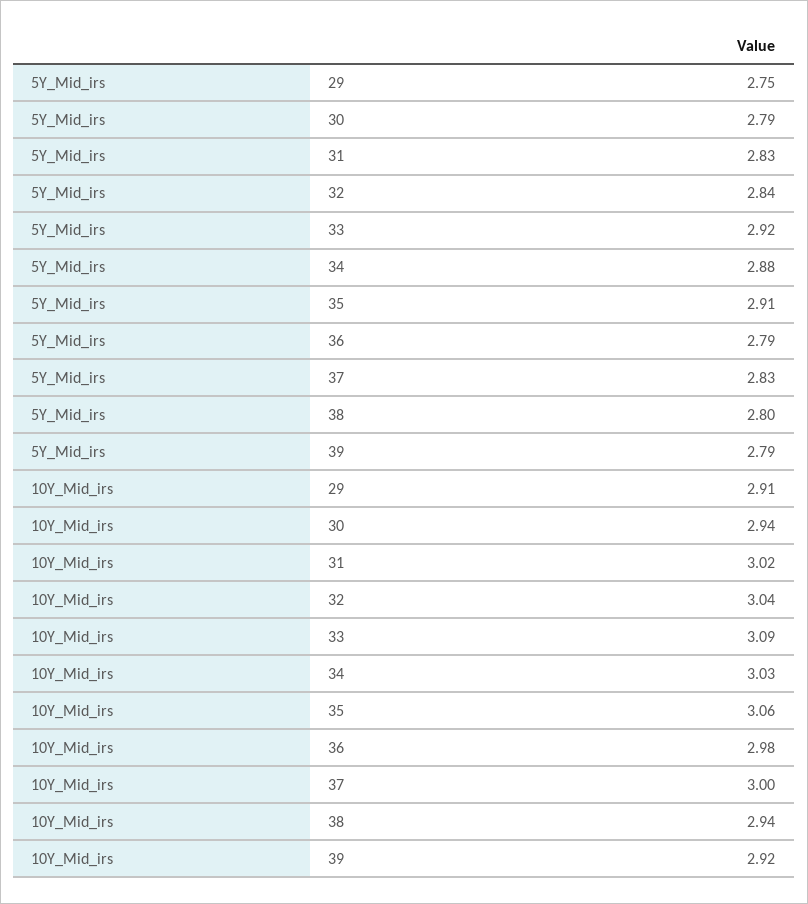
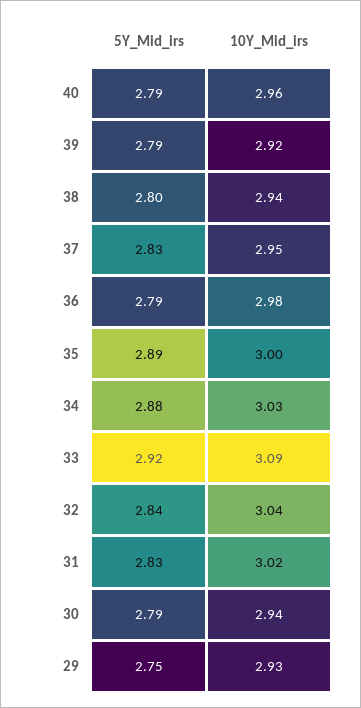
  {
    "5Y_Mid_irs": {
      "29": 2.75,
      "30": 2.79,
      "31": 2.83,
      "32": 2.84,
      "33": 2.92,
      "34": 2.88,
-     "35": 2.91,
+     "35": 2.89,
      "36": 2.79,
      "37": 2.83,
      "38": 2.8,
-     "39": 2.79
+     "39": 2.79,
+     "40": 2.79
    },
    "10Y_Mid_irs": {
-     "29": 2.91,
+     "29": 2.93,
      "30": 2.94,
      "31": 3.02,
      "32": 3.04,
      "33": 3.09,
      "34": 3.03,
-     "35": 3.06,
+     "35": 3,
      "36": 2.98,
-     "37": 3,
+     "37": 2.95,
      "38": 2.94,
-     "39": 2.92
+     "39": 2.92,
+     "40": 2.96
    }
  }

